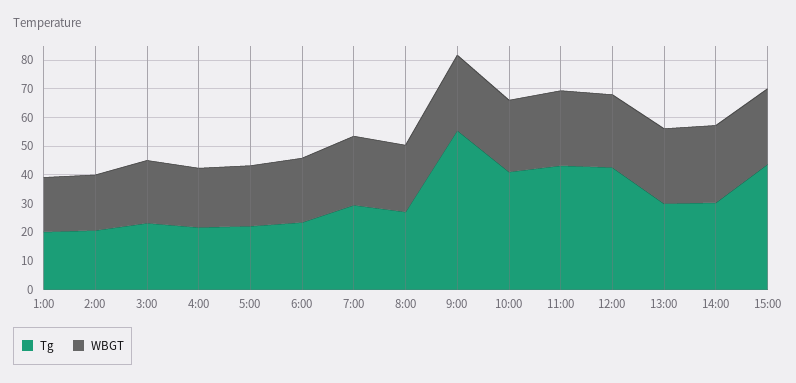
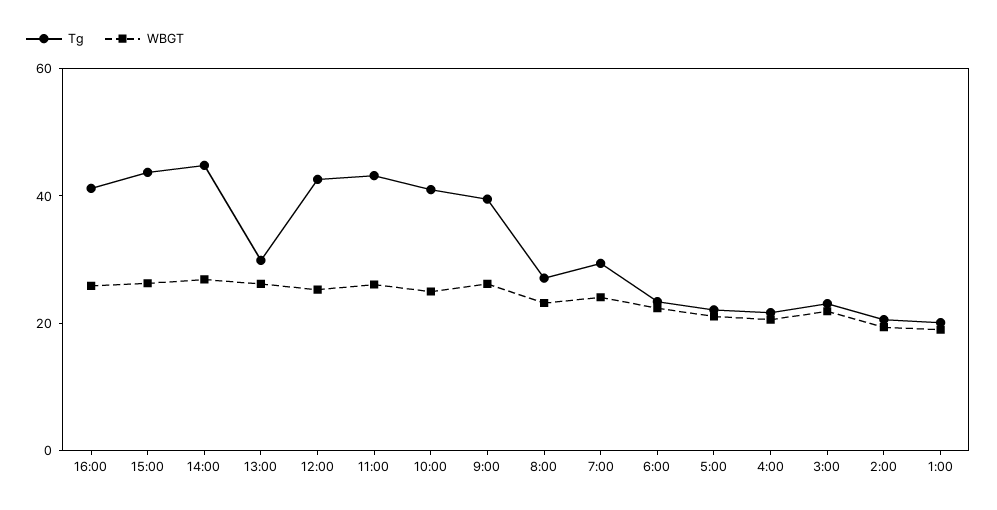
  {
    "Tg": {
      "1:00": 20,
      "2:00": 20,
      "3:00": 25,
      "4:00": 20,
      "5:00": 20,
      "6:00": 25,
      "7:00": 30,
      "8:00": 25,
-     "9:00": 55,
+     "9:00": 40,
      "10:00": 40,
      "11:00": 45,
      "12:00": 45,
      "13:00": 30,
-     "14:00": 30,
+     "14:00": 45,
-     "15:00": 45
+     "15:00": 45,
+     "16:00": 40
    },
    "WBGT": {
      "1:00": 20,
      "2:00": 20,
      "3:00": 20,
      "4:00": 20,
      "5:00": 20,
      "6:00": 20,
      "7:00": 25,
      "8:00": 25,
      "9:00": 25,
      "10:00": 25,
      "11:00": 25,
      "12:00": 25,
      "13:00": 25,
      "14:00": 25,
-     "15:00": 25
+     "15:00": 25,
+     "16:00": 25
    }
  }

